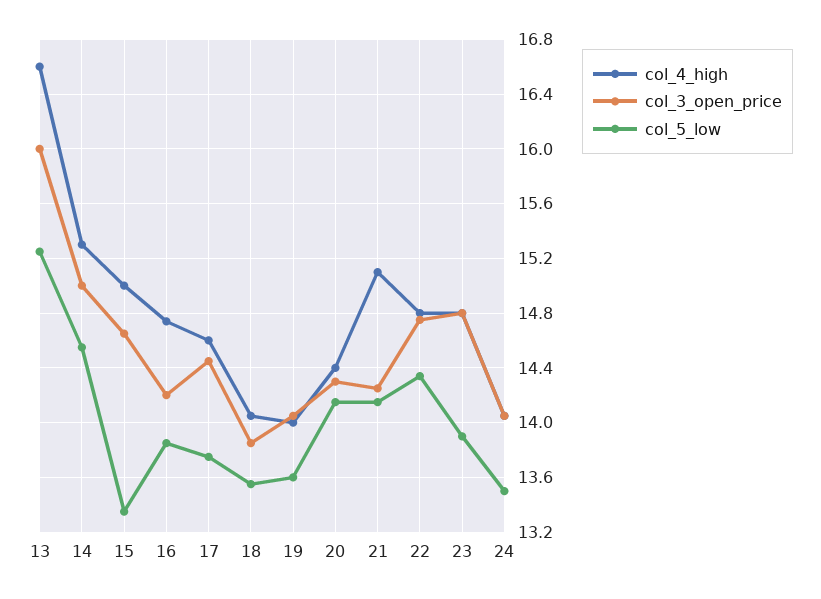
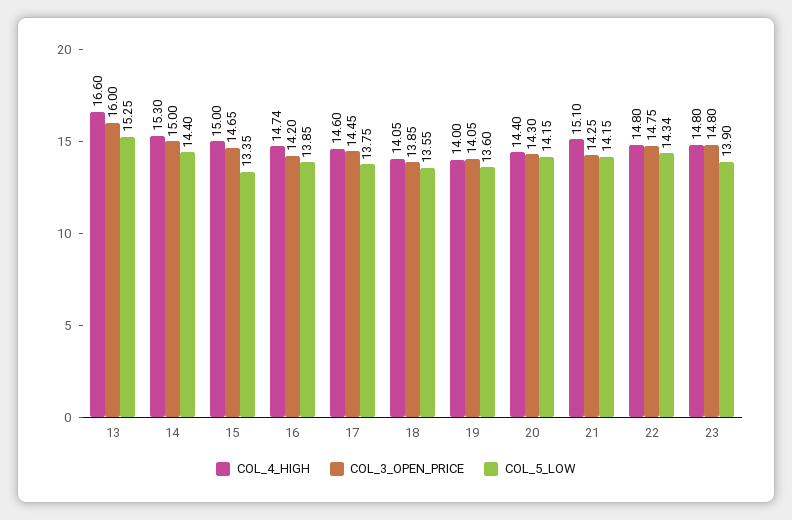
  {
    "col_4_high": {
      "13": 16.6,
      "14": 15.3,
      "15": 15,
      "16": 14.74,
      "17": 14.6,
      "18": 14.05,
      "19": 14,
      "20": 14.4,
      "21": 15.1,
      "22": 14.8,
-     "23": 14.8,
+     "23": 14.8
-     "24": 14.05
    },
    "col_3_open_price": {
      "13": 16,
      "14": 15,
      "15": 14.65,
      "16": 14.2,
      "17": 14.45,
      "18": 13.85,
      "19": 14.05,
      "20": 14.3,
      "21": 14.25,
      "22": 14.75,
-     "23": 14.8,
+     "23": 14.8
-     "24": 14.05
    },
    "col_5_low": {
      "13": 15.25,
-     "14": 14.55,
+     "14": 14.4,
      "15": 13.35,
      "16": 13.85,
      "17": 13.75,
      "18": 13.55,
      "19": 13.6,
      "20": 14.15,
      "21": 14.15,
      "22": 14.34,
-     "23": 13.9,
+     "23": 13.9
-     "24": 13.5
    }
  }

